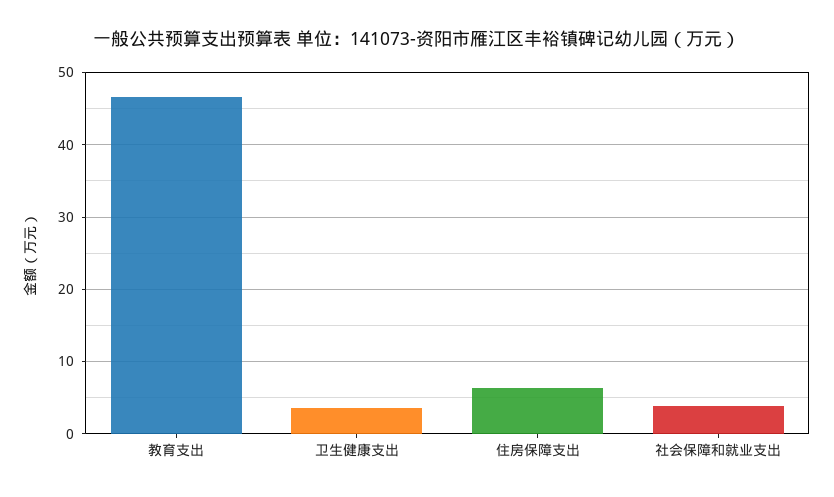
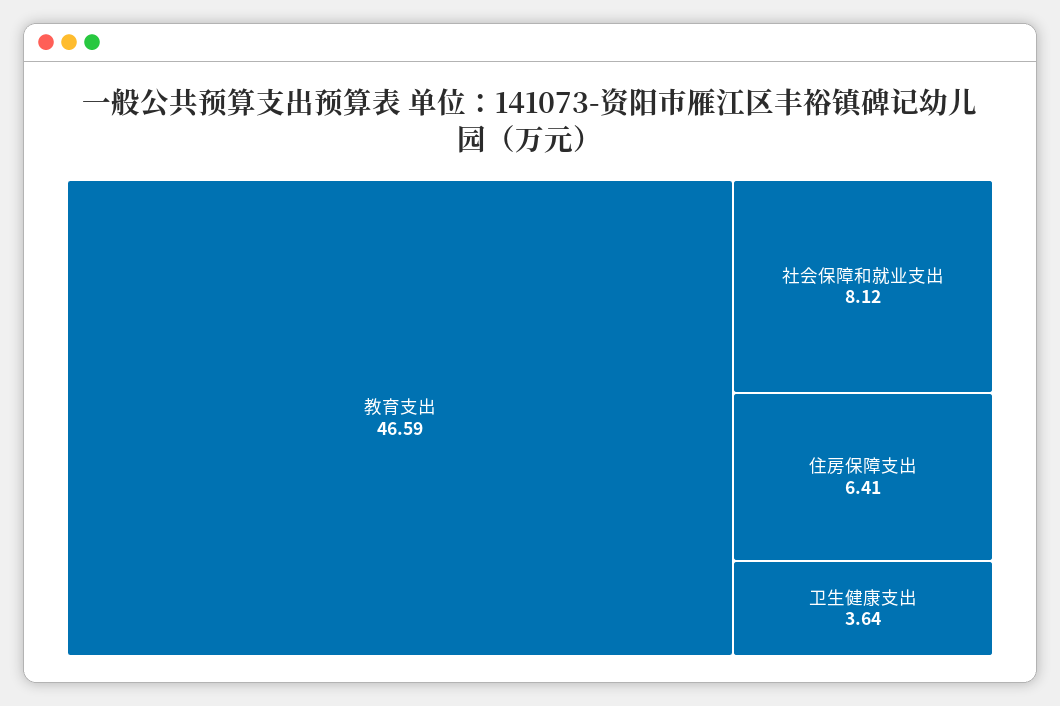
  {
    "教育支出": 46.59,
    "卫生健康支出": 3.64,
    "住房保障支出": 6.41,
-   "社会保障和就业支出": 4
+   "社会保障和就业支出": 8.12
  }

